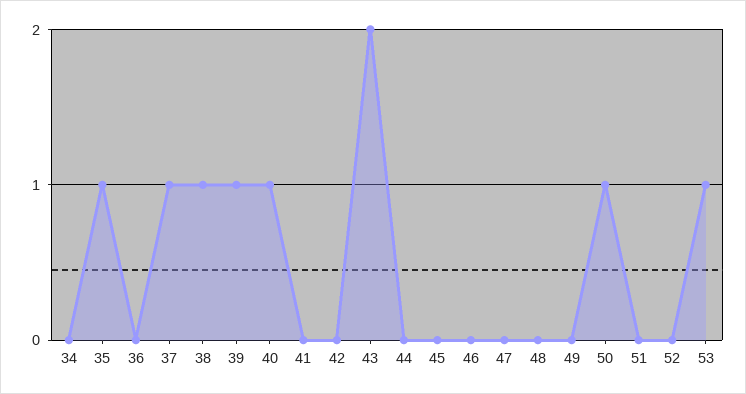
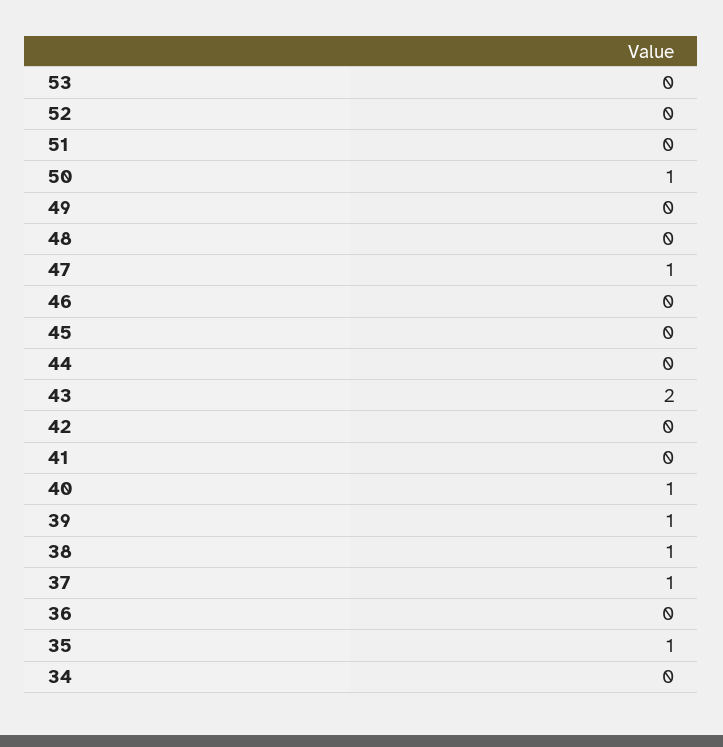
  {
    "34": 0,
    "35": 1,
    "36": 0,
    "37": 1,
    "38": 1,
    "39": 1,
    "40": 1,
    "41": 0,
    "42": 0,
    "43": 2,
    "44": 0,
    "45": 0,
    "46": 0,
-   "47": 0,
+   "47": 1,
    "48": 0,
    "49": 0,
    "50": 1,
    "51": 0,
    "52": 0,
-   "53": 1
+   "53": 0
  }

